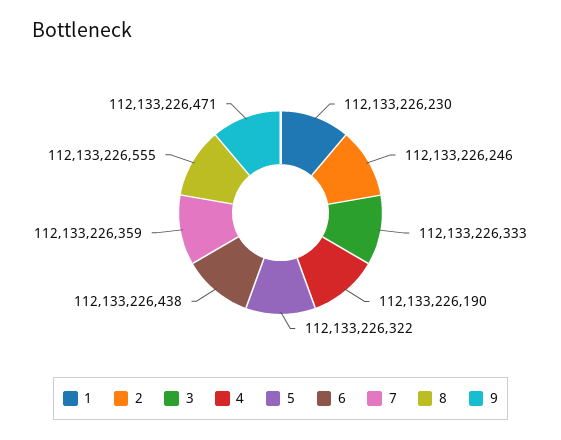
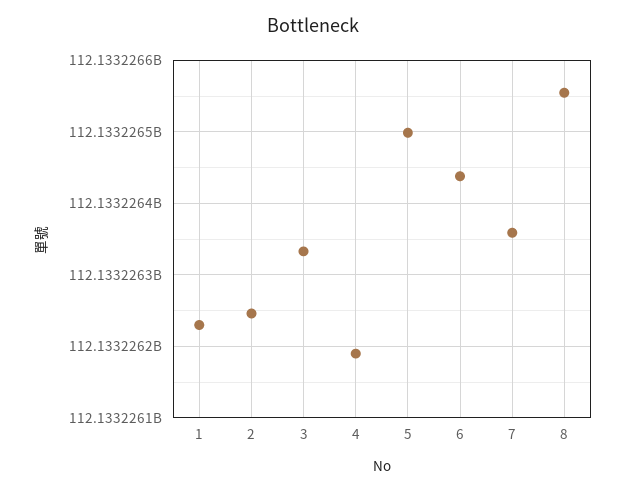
  {
    "1": 112133226230,
    "2": 112133226246,
    "3": 112133226333,
    "4": 112133226190,
-   "5": 112133226322,
+   "5": 112133226500,
    "6": 112133226438,
    "7": 112133226359,
-   "8": 112133226555,
+   "8": 112133226555
-   "9": 112133226471
  }

